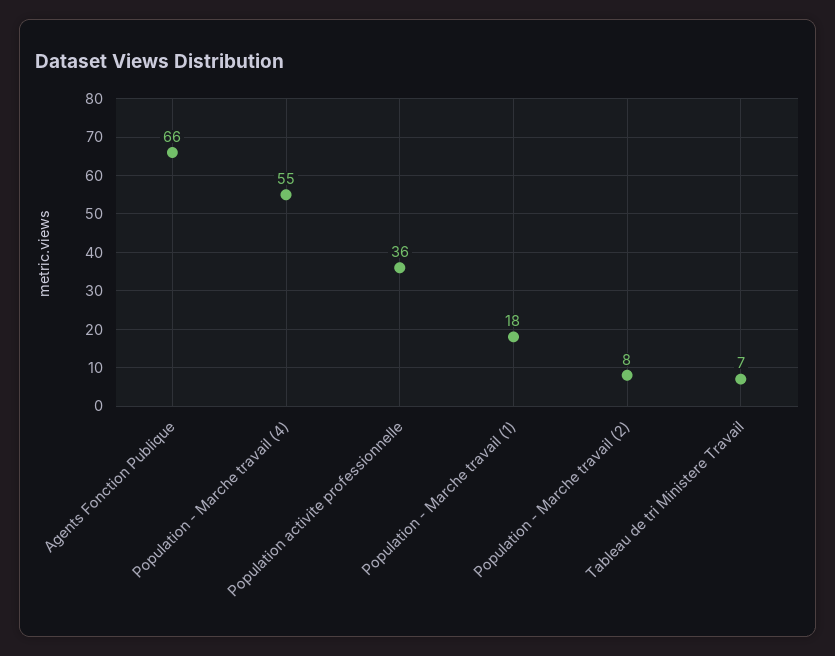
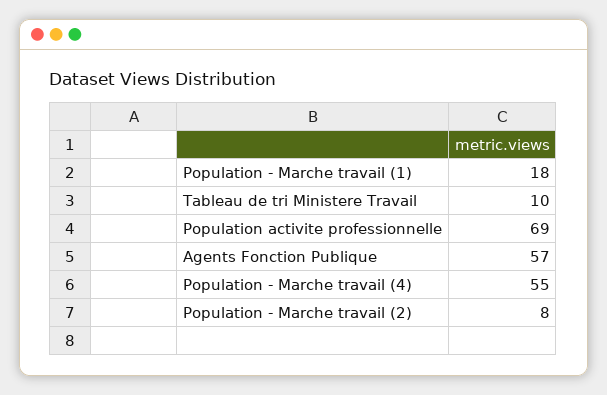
  {
-   "Agents Fonction Publique": 66,
+   "Agents Fonction Publique": 57,
    "Population - Marche travail (4)": 55,
-   "Population activite professionnelle": 36,
+   "Population activite professionnelle": 69,
    "Population - Marche travail (1)": 18,
    "Population - Marche travail (2)": 8,
-   "Tableau de tri Ministere Travail": 7
+   "Tableau de tri Ministere Travail": 10
  }

